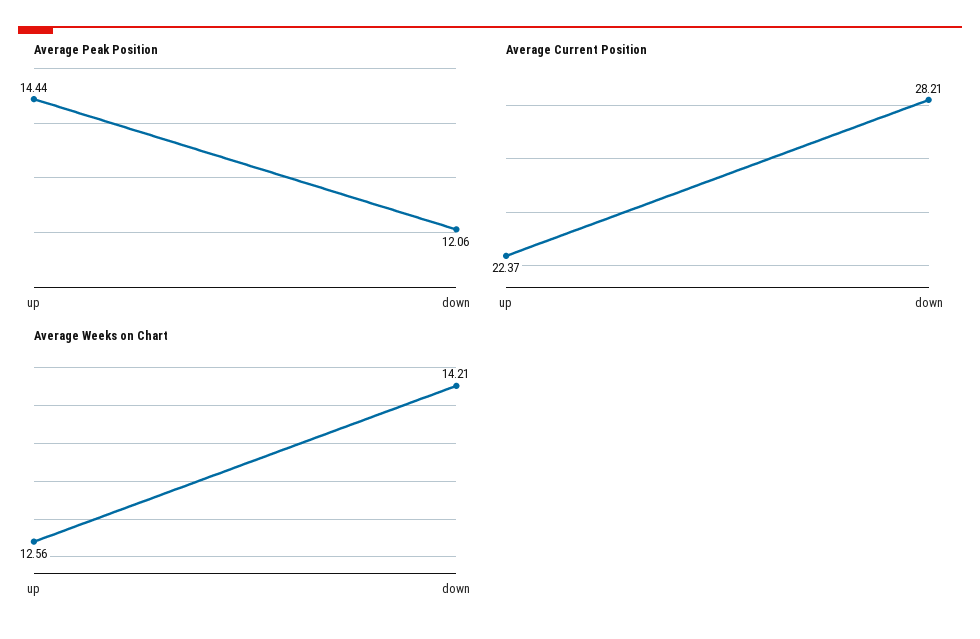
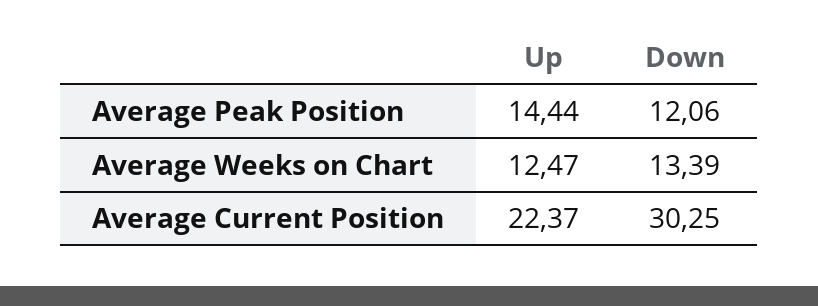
  {
    "Average Peak Position": {
      "up": 14.44,
      "down": 12.06
    },
    "Average Current Position": {
      "up": 22.37,
-     "down": 28.21
+     "down": 30.25
    },
    "Average Weeks on Chart": {
-     "up": 12.56,
+     "up": 12.47,
-     "down": 14.21
+     "down": 13.39
    }
  }

